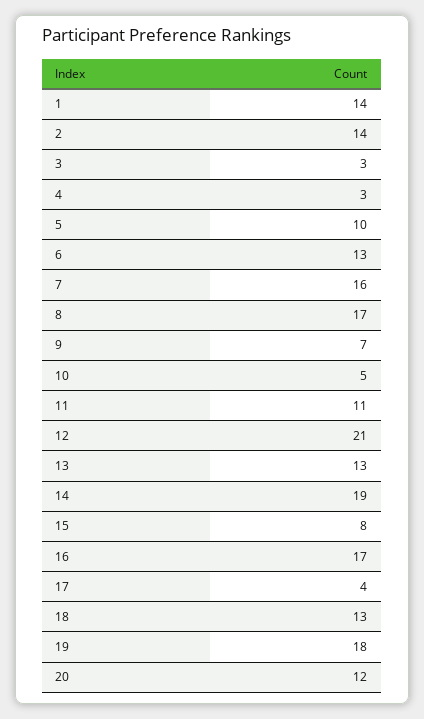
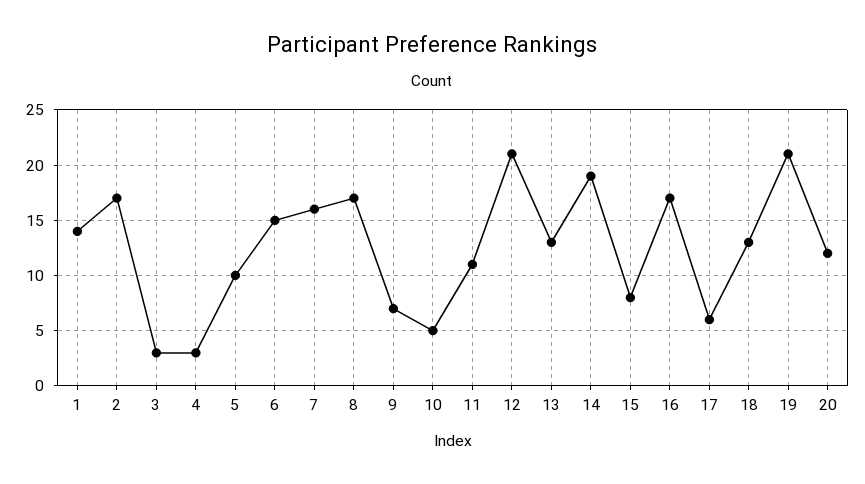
  {
    "1": 14,
-   "2": 14,
+   "2": 17,
    "3": 3,
    "4": 3,
    "5": 10,
-   "6": 13,
+   "6": 15,
    "7": 16,
    "8": 17,
    "9": 7,
    "10": 5,
    "11": 11,
    "12": 21,
    "13": 13,
    "14": 19,
    "15": 8,
    "16": 17,
-   "17": 4,
+   "17": 6,
    "18": 13,
-   "19": 18,
+   "19": 21,
    "20": 12
  }

